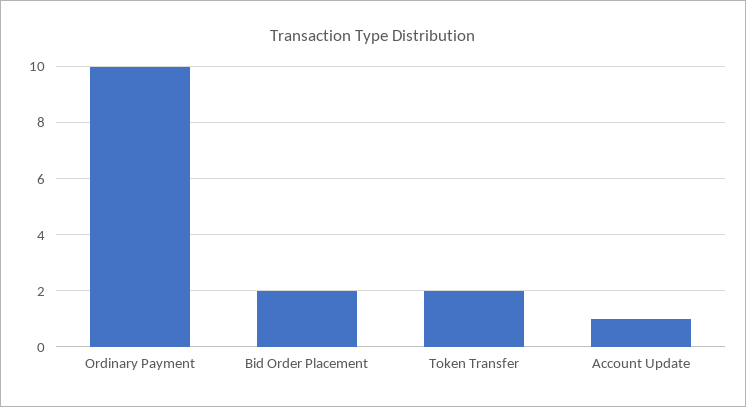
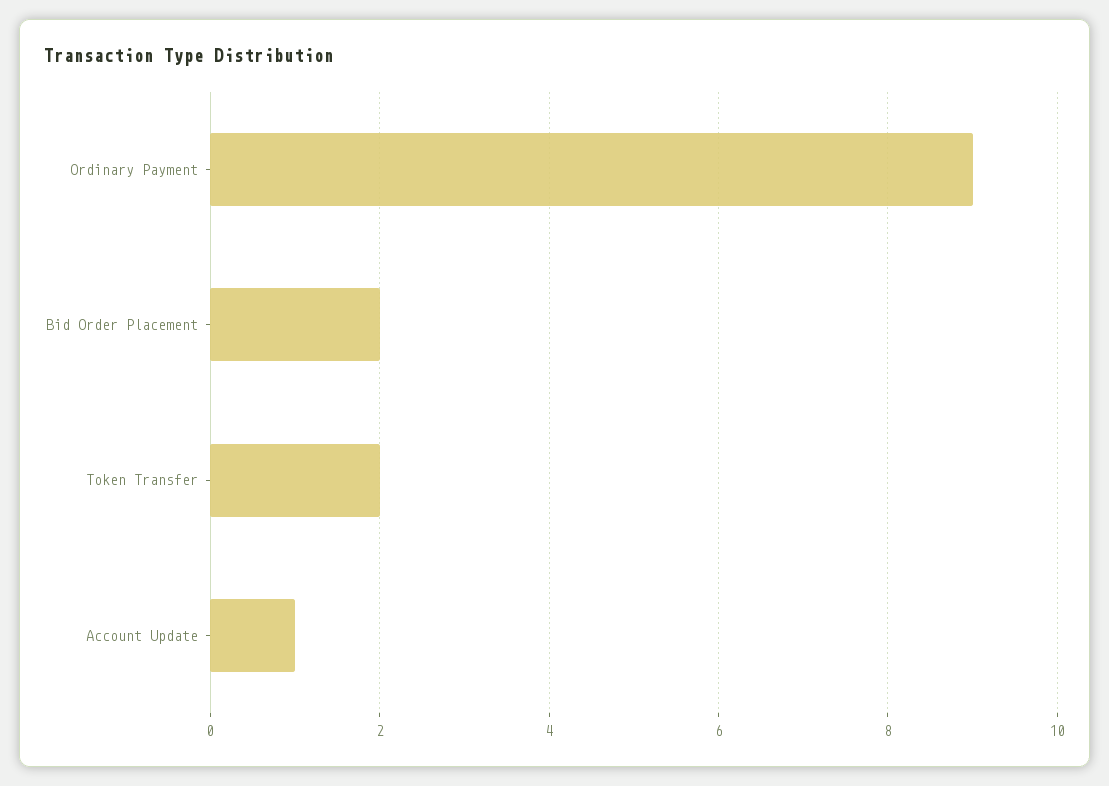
  {
-   "Ordinary Payment": 10,
+   "Ordinary Payment": 9,
    "Bid Order Placement": 2,
    "Token Transfer": 2,
    "Account Update": 1
  }

